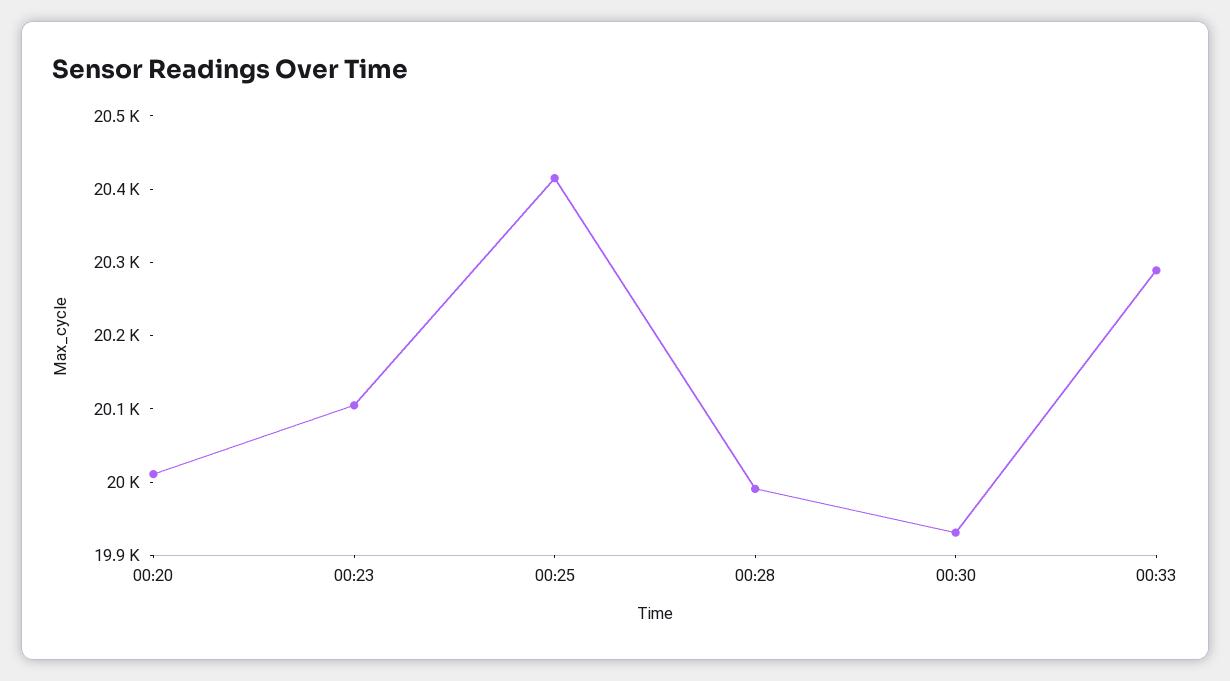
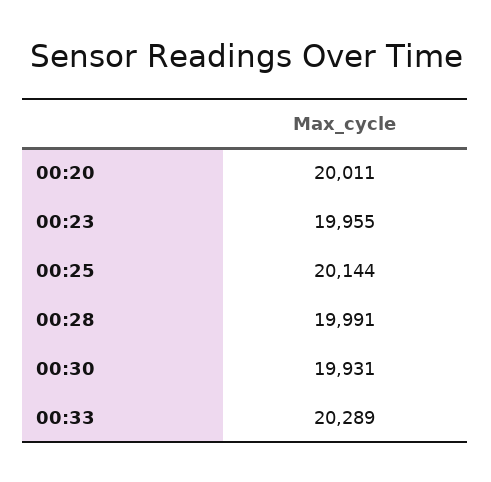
  {
    "00:20": 20011,
-   "00:23": 20100,
+   "00:23": 19955,
-   "00:25": 20420,
+   "00:25": 20144,
    "00:28": 19991,
    "00:30": 19931,
    "00:33": 20289
  }

